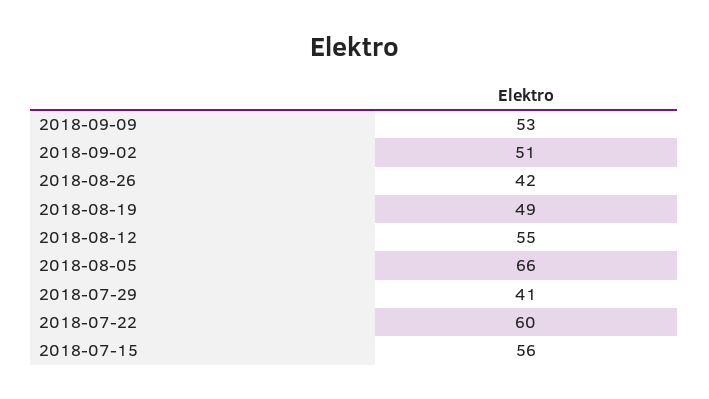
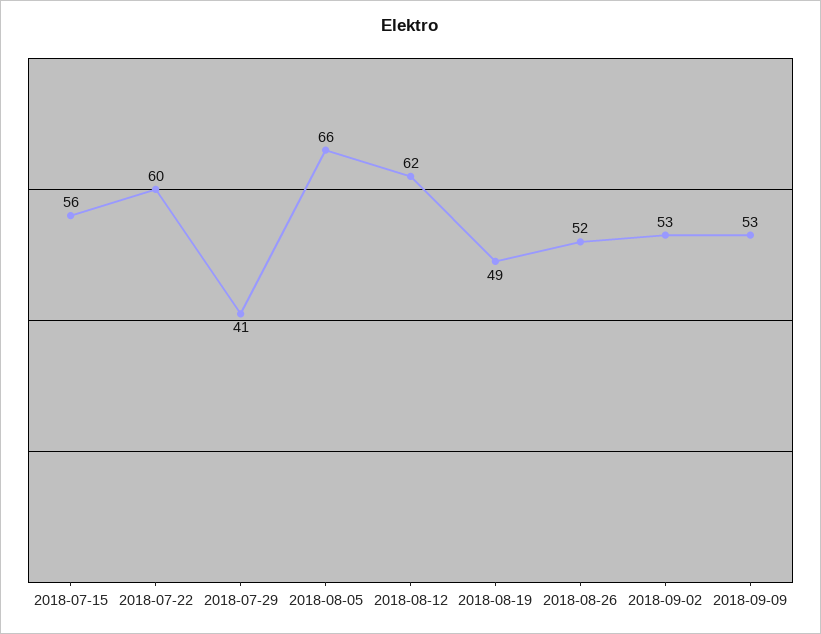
  {
    "2018-09-09": 53,
-   "2018-09-02": 51,
+   "2018-09-02": 53,
-   "2018-08-26": 42,
+   "2018-08-26": 52,
    "2018-08-19": 49,
-   "2018-08-12": 55,
+   "2018-08-12": 62,
    "2018-08-05": 66,
    "2018-07-29": 41,
    "2018-07-22": 60,
    "2018-07-15": 56
  }

